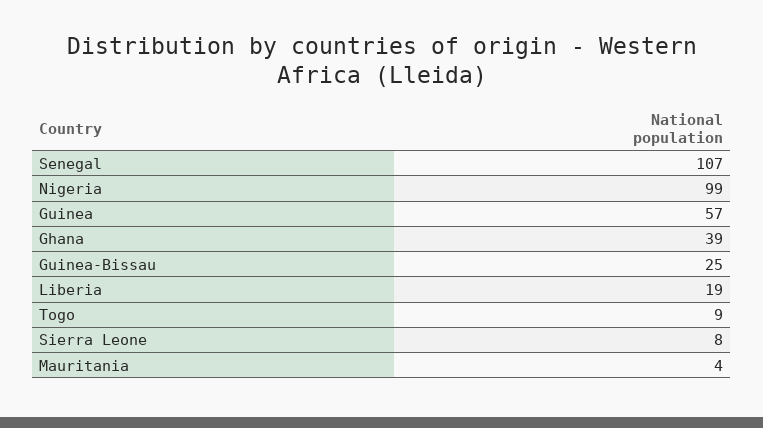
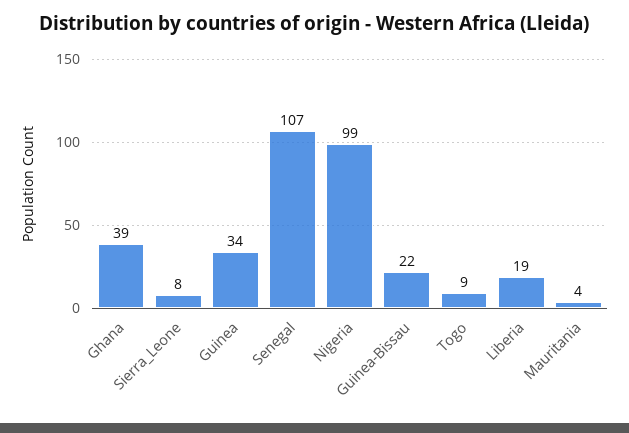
  {
    "Senegal": 107,
    "Nigeria": 99,
-   "Guinea": 57,
+   "Guinea": 34,
    "Ghana": 39,
-   "Guinea-Bissau": 25,
+   "Guinea-Bissau": 22,
    "Liberia": 19,
    "Togo": 9,
    "Sierra Leone": 8,
    "Mauritania": 4
  }

